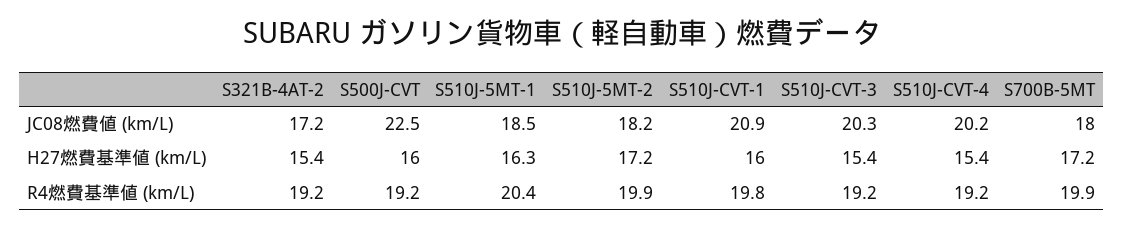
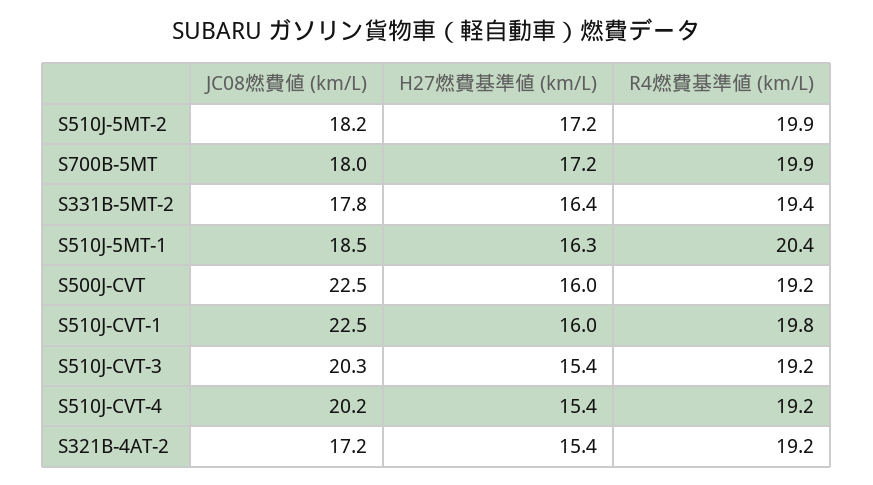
  {
    "S321B-4AT-2": {
      "JC08燃費値 (km/L)": 17.2,
      "H27燃費基準値 (km/L)": 15.4,
      "R4燃費基準値 (km/L)": 19.2
    },
    "S500J-CVT": {
      "JC08燃費値 (km/L)": 22.5,
      "H27燃費基準値 (km/L)": 16,
      "R4燃費基準値 (km/L)": 19.2
    },
    "S510J-5MT-1": {
      "JC08燃費値 (km/L)": 18.5,
      "H27燃費基準値 (km/L)": 16.3,
      "R4燃費基準値 (km/L)": 20.4
    },
    "S510J-5MT-2": {
      "JC08燃費値 (km/L)": 18.2,
      "H27燃費基準値 (km/L)": 17.2,
      "R4燃費基準値 (km/L)": 19.9
    },
    "S510J-CVT-1": {
-     "JC08燃費値 (km/L)": 20.9,
+     "JC08燃費値 (km/L)": 22.5,
      "H27燃費基準値 (km/L)": 16,
      "R4燃費基準値 (km/L)": 19.8
    },
    "S510J-CVT-3": {
      "JC08燃費値 (km/L)": 20.3,
      "H27燃費基準値 (km/L)": 15.4,
      "R4燃費基準値 (km/L)": 19.2
    },
    "S510J-CVT-4": {
      "JC08燃費値 (km/L)": 20.2,
      "H27燃費基準値 (km/L)": 15.4,
      "R4燃費基準値 (km/L)": 19.2
    },
    "S700B-5MT": {
      "JC08燃費値 (km/L)": 18,
      "H27燃費基準値 (km/L)": 17.2,
      "R4燃費基準値 (km/L)": 19.9
-   }
+   },
+   "S331B-5MT-2": {
+     "JC08燃費値 (km/L)": 17.8,
+     "H27燃費基準値 (km/L)": 16.4,
+     "R4燃費基準値 (km/L)": 19.4
+   }
  }

